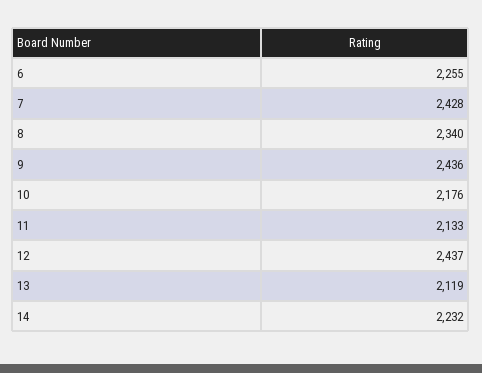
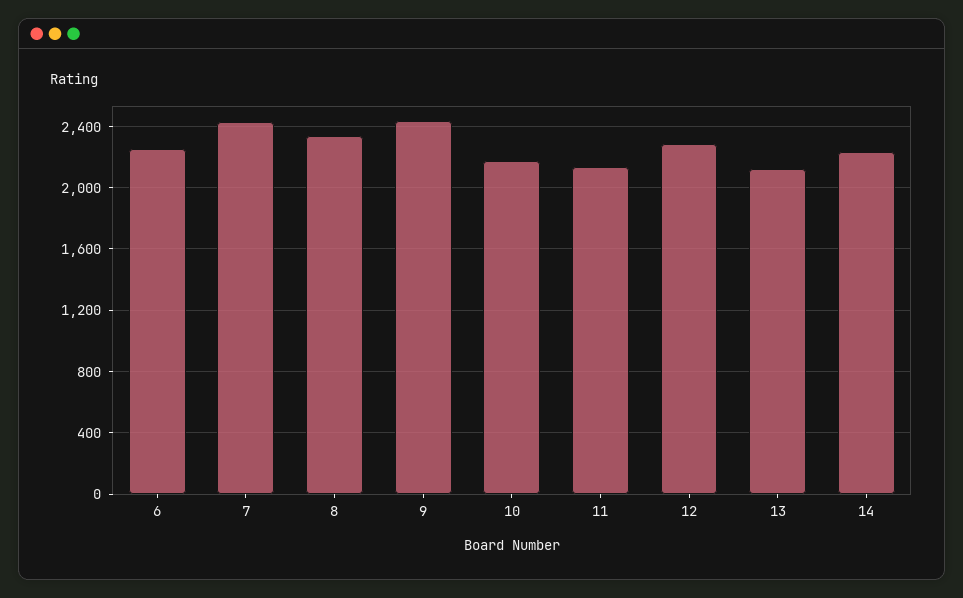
  {
    "6": 2255,
    "7": 2428,
    "8": 2340,
    "9": 2436,
    "10": 2176,
    "11": 2133,
-   "12": 2437,
+   "12": 2300,
    "13": 2119,
    "14": 2232
  }

